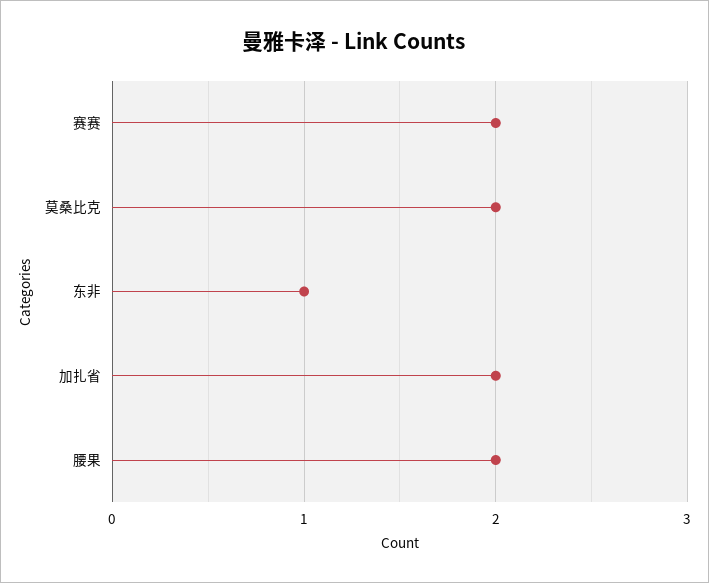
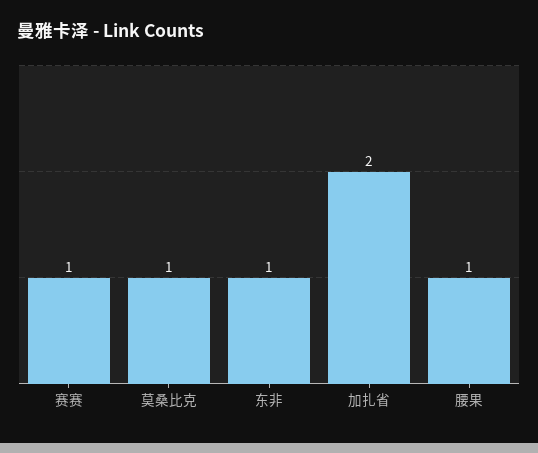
  {
-   "赛赛": 2,
+   "赛赛": 1,
-   "莫桑比克": 2,
+   "莫桑比克": 1,
    "东非": 1,
    "加扎省": 2,
-   "腰果": 2
+   "腰果": 1
  }

